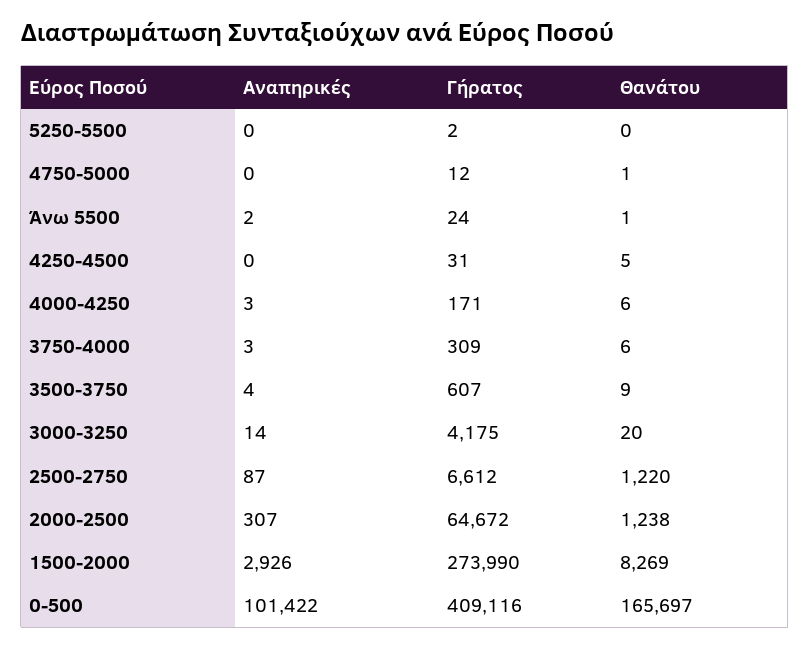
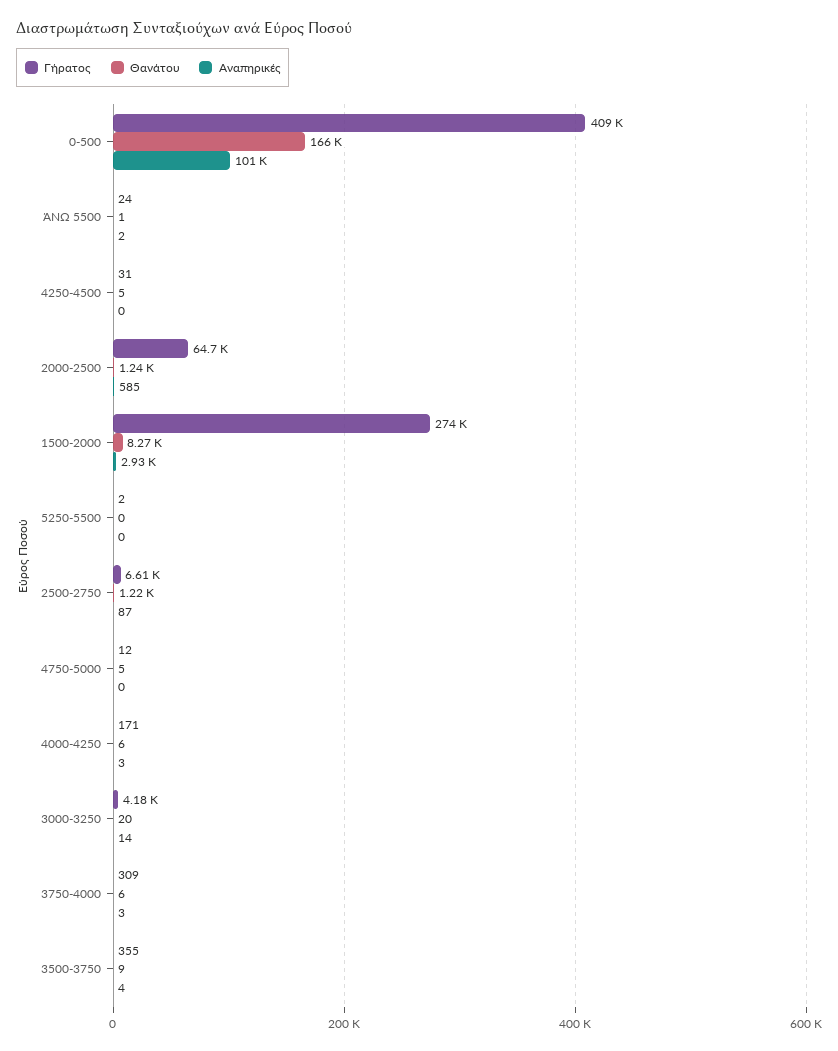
  {
    "Αναπηρικές": {
      "5250-5500": 0,
      "4750-5000": 0,
      "Άνω 5500": 2,
      "4250-4500": 0,
      "4000-4250": 3,
      "3750-4000": 3,
      "3500-3750": 4,
      "3000-3250": 14,
      "2500-2750": 87,
-     "2000-2500": 307,
+     "2000-2500": 585,
      "1500-2000": 2926,
      "0-500": 101422
    },
    "Γήρατος": {
      "5250-5500": 2,
      "4750-5000": 12,
      "Άνω 5500": 24,
      "4250-4500": 31,
      "4000-4250": 171,
      "3750-4000": 309,
-     "3500-3750": 607,
+     "3500-3750": 355,
      "3000-3250": 4175,
      "2500-2750": 6612,
      "2000-2500": 64672,
      "1500-2000": 273990,
      "0-500": 409116
    },
    "Θανάτου": {
      "5250-5500": 0,
-     "4750-5000": 1,
+     "4750-5000": 5,
      "Άνω 5500": 1,
      "4250-4500": 5,
      "4000-4250": 6,
      "3750-4000": 6,
      "3500-3750": 9,
      "3000-3250": 20,
      "2500-2750": 1220,
      "2000-2500": 1238,
      "1500-2000": 8269,
      "0-500": 165697
    }
  }

